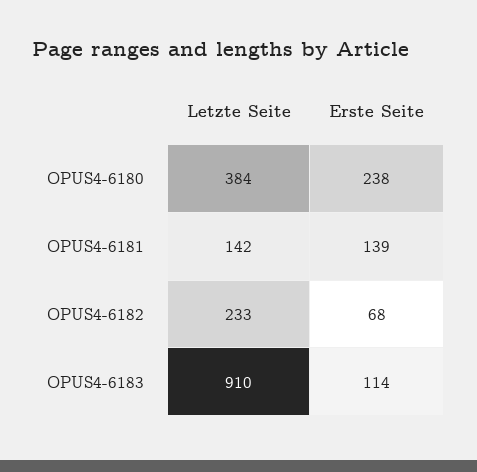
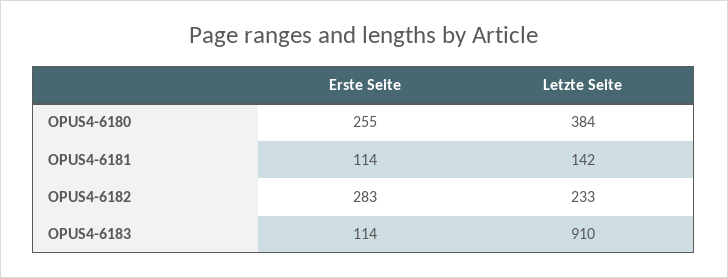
  {
    "Letzte Seite": {
      "OPUS4-6180": 384,
      "OPUS4-6181": 142,
      "OPUS4-6182": 233,
      "OPUS4-6183": 910
    },
    "Erste Seite": {
-     "OPUS4-6180": 238,
+     "OPUS4-6180": 255,
-     "OPUS4-6181": 139,
+     "OPUS4-6181": 114,
-     "OPUS4-6182": 68,
+     "OPUS4-6182": 283,
      "OPUS4-6183": 114
    }
  }

